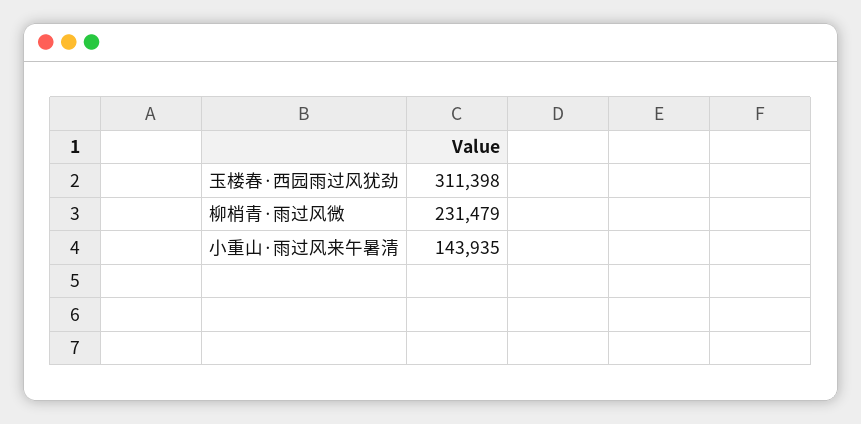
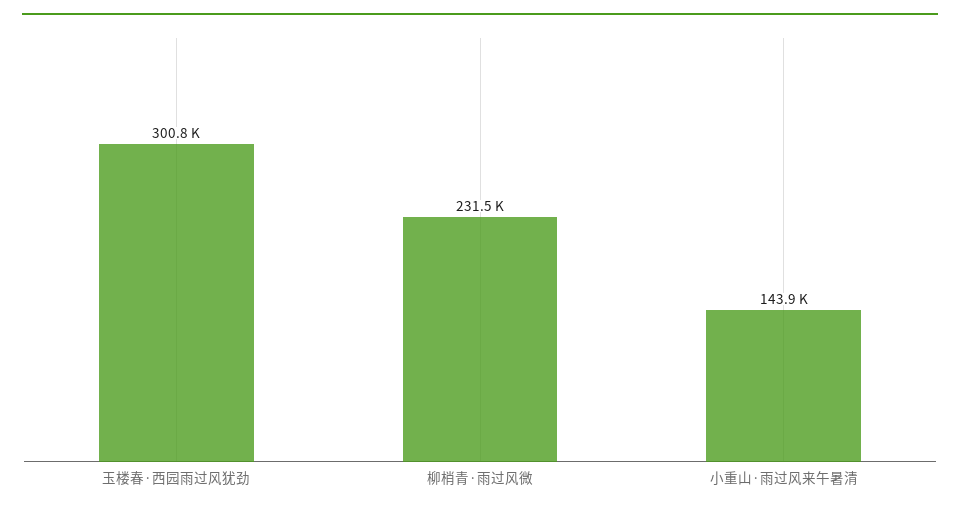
  {
-   "玉楼春·西园雨过风犹劲": 311398,
+   "玉楼春·西园雨过风犹劲": 300800,
    "柳梢青·雨过风微": 231479,
    "小重山·雨过风来午暑清": 143935
  }

